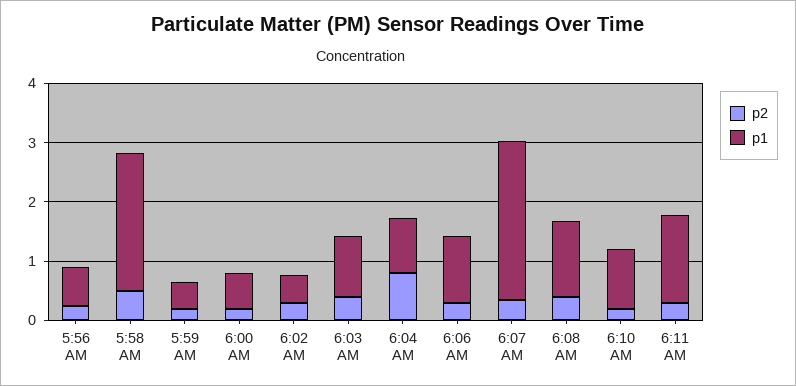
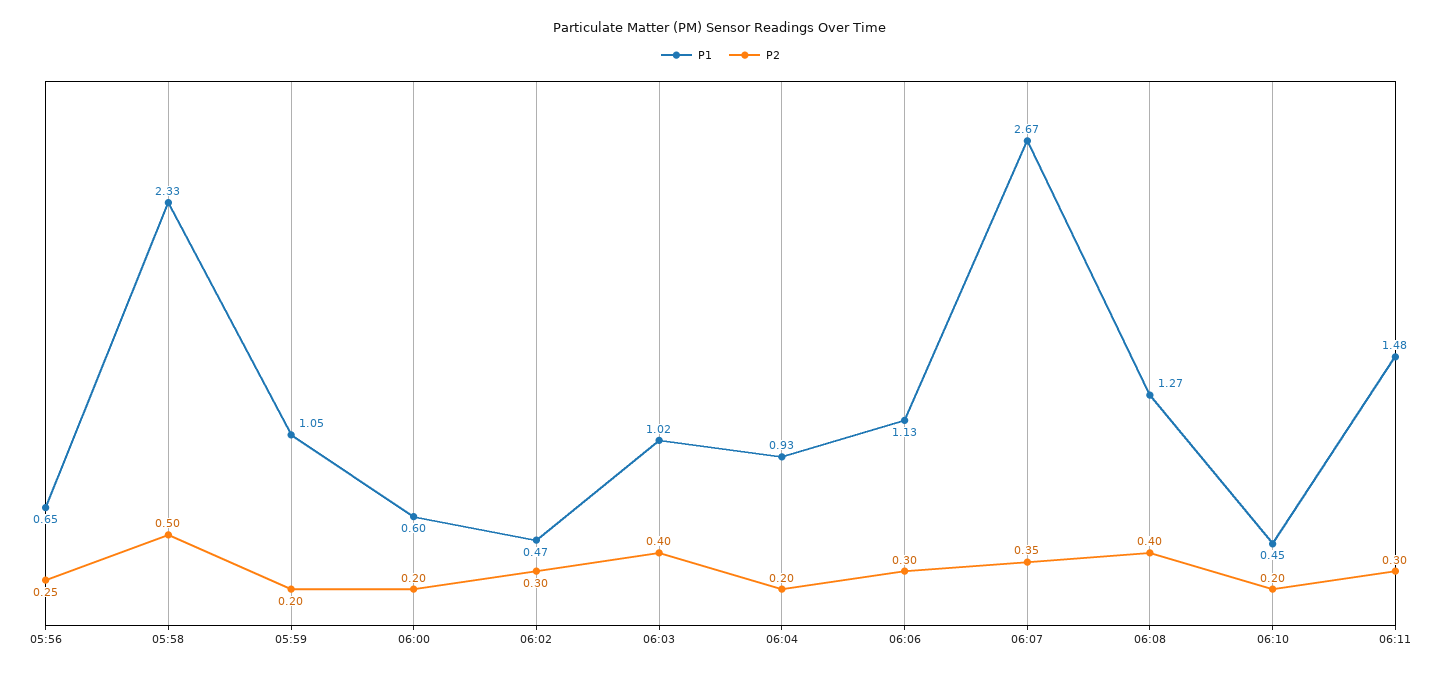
  {
    "p2": {
      "5:56 AM": 0.25,
      "5:58 AM": 0.5,
      "5:59 AM": 0.2,
      "6:00 AM": 0.2,
      "6:02 AM": 0.3,
      "6:03 AM": 0.4,
-     "6:04 AM": 0.8,
+     "6:04 AM": 0.2,
      "6:06 AM": 0.3,
      "6:07 AM": 0.35,
      "6:08 AM": 0.4,
      "6:10 AM": 0.2,
      "6:11 AM": 0.3
    },
    "p1": {
      "5:56 AM": 0.65,
      "5:58 AM": 2.33,
-     "5:59 AM": 0.4,
+     "5:59 AM": 1.05,
      "6:00 AM": 0.6,
      "6:02 AM": 0.47,
      "6:03 AM": 1.02,
      "6:04 AM": 0.93,
      "6:06 AM": 1.13,
      "6:07 AM": 2.67,
      "6:08 AM": 1.27,
-     "6:10 AM": 1,
+     "6:10 AM": 0.45,
      "6:11 AM": 1.48
    }
  }

